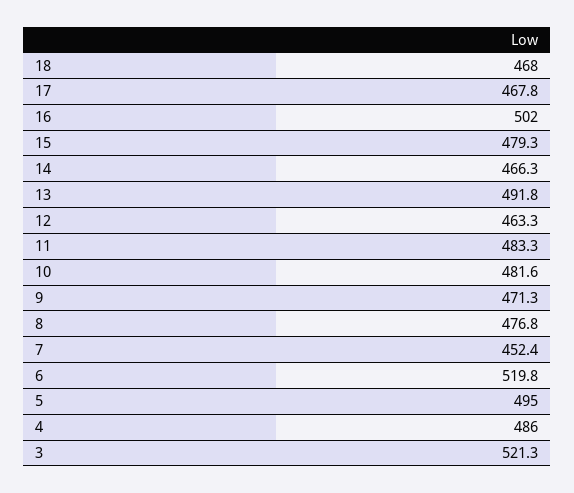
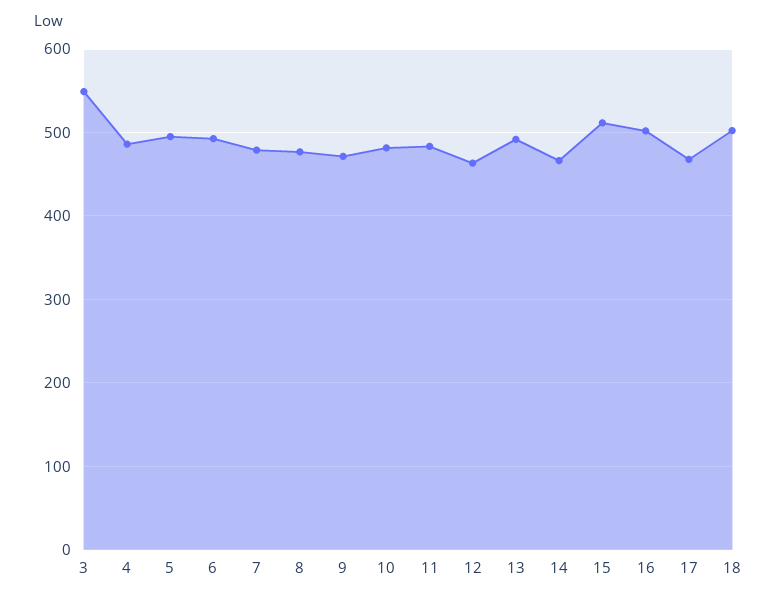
  {
-   "18": 468,
+   "18": 500,
    "17": 467.8,
    "16": 502,
-   "15": 479.3,
+   "15": 510,
    "14": 466.3,
    "13": 491.8,
    "12": 463.3,
    "11": 483.3,
    "10": 481.6,
    "9": 471.3,
    "8": 476.8,
-   "7": 452.4,
+   "7": 480,
-   "6": 519.8,
+   "6": 490,
    "5": 495,
    "4": 486,
-   "3": 521.3
+   "3": 550
  }

